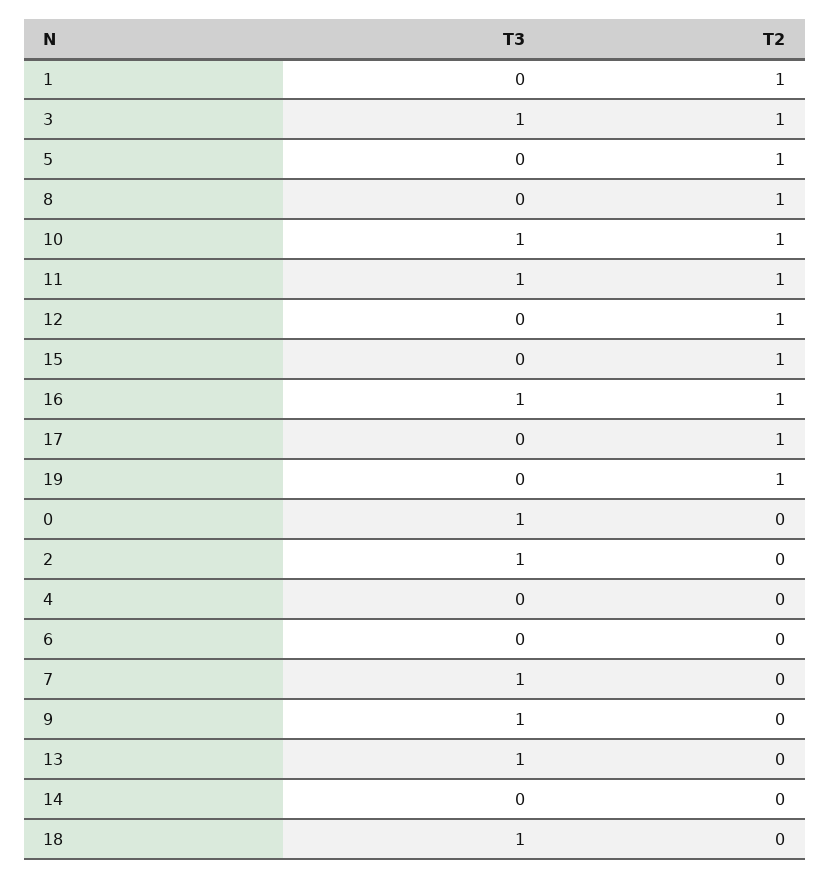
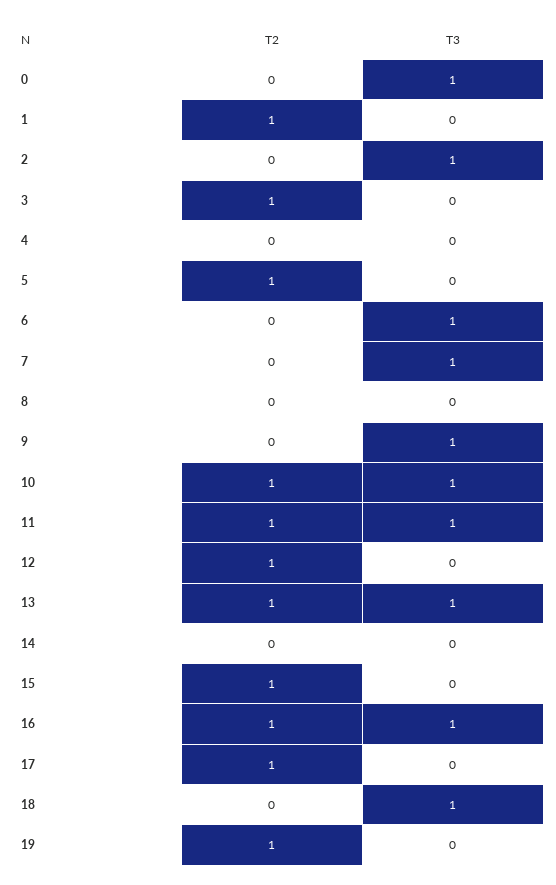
  {
    "T3": {
      "1": 0,
-     "3": 1,
+     "3": 0,
      "5": 0,
      "8": 0,
      "10": 1,
      "11": 1,
      "12": 0,
      "15": 0,
      "16": 1,
      "17": 0,
      "19": 0,
      "0": 1,
      "2": 1,
      "4": 0,
-     "6": 0,
+     "6": 1,
      "7": 1,
      "9": 1,
      "13": 1,
      "14": 0,
      "18": 1
    },
    "T2": {
      "1": 1,
      "3": 1,
      "5": 1,
-     "8": 1,
+     "8": 0,
      "10": 1,
      "11": 1,
      "12": 1,
      "15": 1,
      "16": 1,
      "17": 1,
      "19": 1,
      "0": 0,
      "2": 0,
      "4": 0,
      "6": 0,
      "7": 0,
      "9": 0,
-     "13": 0,
+     "13": 1,
      "14": 0,
      "18": 0
    }
  }

